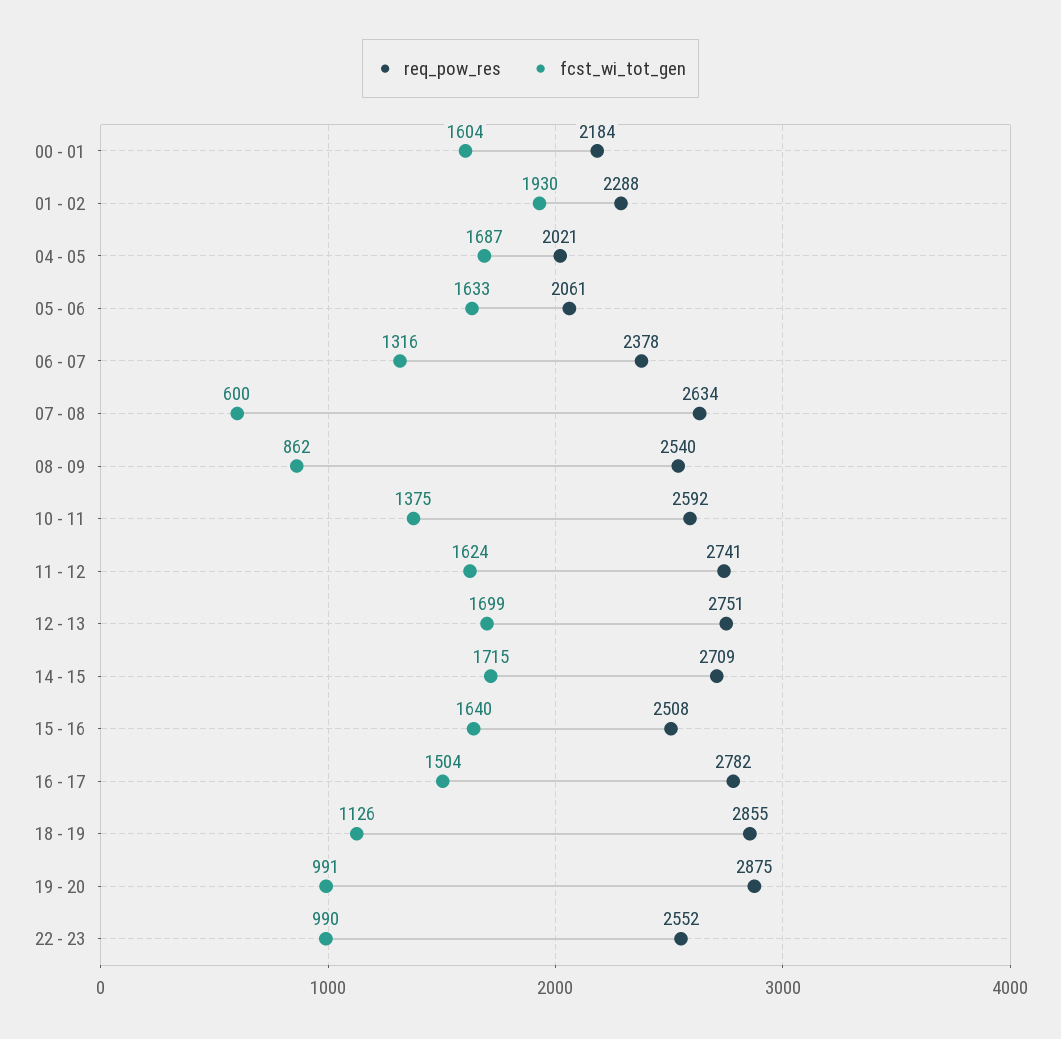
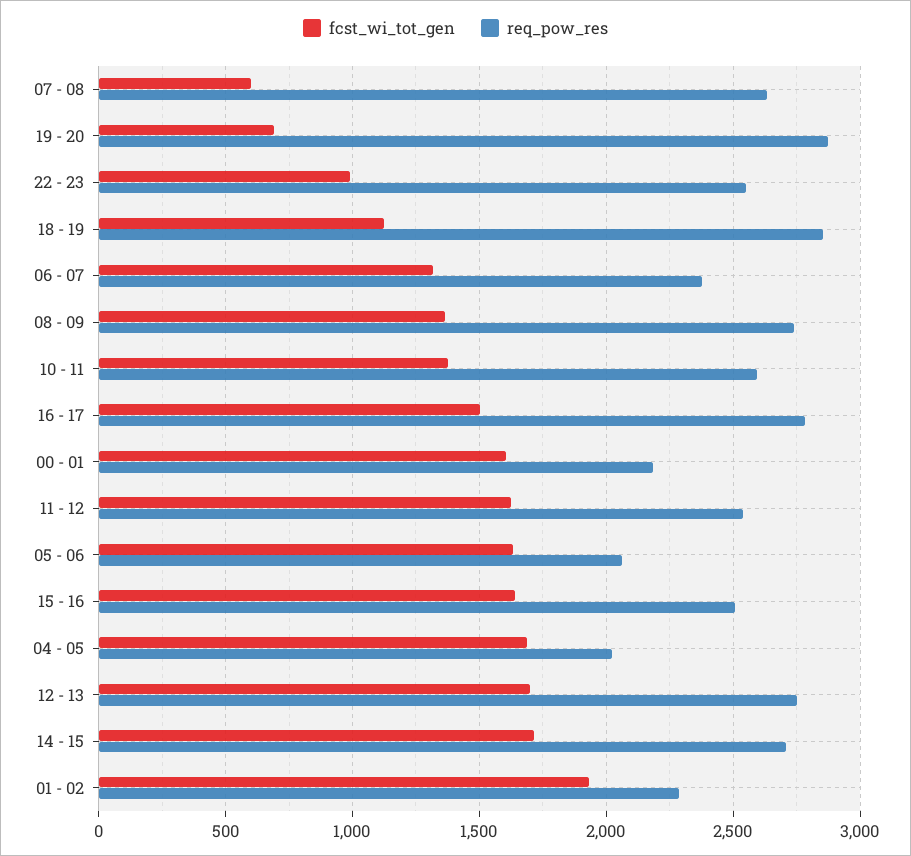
  {
    "req_pow_res": {
      "00 - 01": 2184,
      "01 - 02": 2288,
      "04 - 05": 2021,
      "05 - 06": 2061,
      "06 - 07": 2378,
      "07 - 08": 2634,
-     "08 - 09": 2540,
+     "08 - 09": 2750,
      "10 - 11": 2592,
-     "11 - 12": 2741,
+     "11 - 12": 2550,
      "12 - 13": 2751,
      "14 - 15": 2709,
      "15 - 16": 2508,
      "16 - 17": 2782,
      "18 - 19": 2855,
      "19 - 20": 2875,
      "22 - 23": 2552
    },
    "fcst_wi_tot_gen": {
      "00 - 01": 1604,
      "01 - 02": 1930,
      "04 - 05": 1687,
      "05 - 06": 1633,
      "06 - 07": 1316,
      "07 - 08": 600,
-     "08 - 09": 862,
+     "08 - 09": 1350,
      "10 - 11": 1375,
      "11 - 12": 1624,
      "12 - 13": 1699,
      "14 - 15": 1715,
      "15 - 16": 1640,
      "16 - 17": 1504,
      "18 - 19": 1126,
-     "19 - 20": 991,
+     "19 - 20": 700,
      "22 - 23": 990
    }
  }

